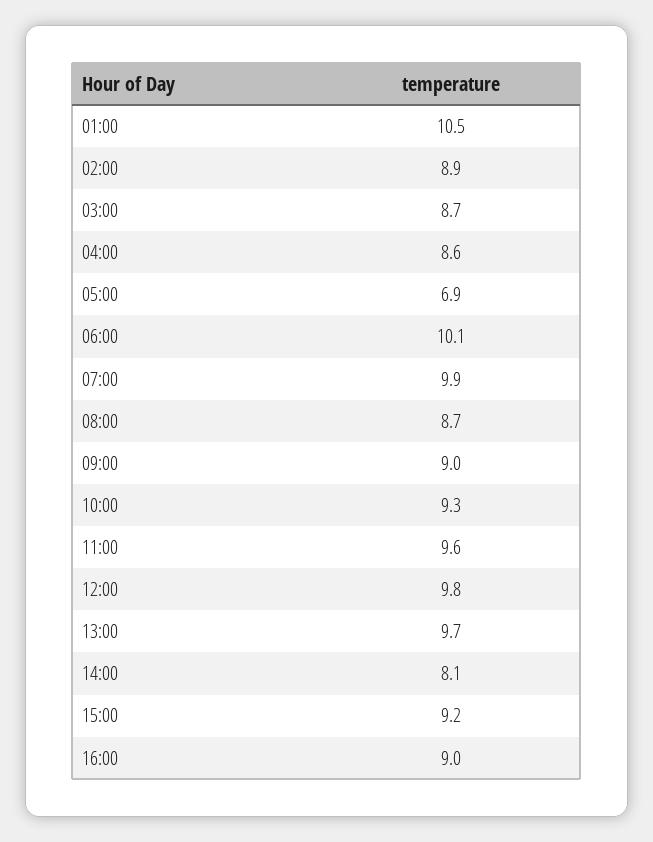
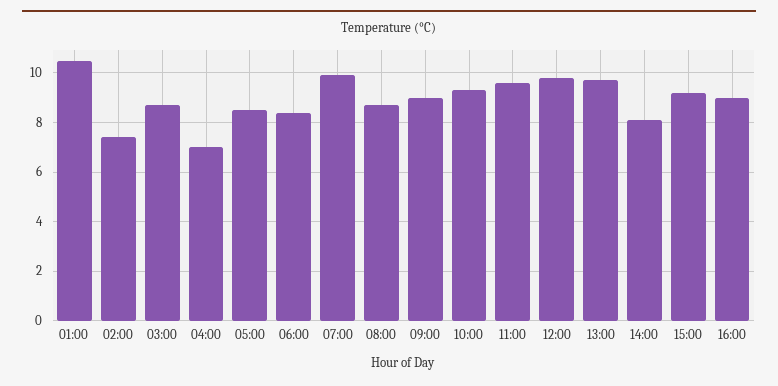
  {
    "01:00": 10.5,
-   "02:00": 8.9,
+   "02:00": 7.5,
    "03:00": 8.7,
-   "04:00": 8.6,
+   "04:00": 7,
-   "05:00": 6.9,
+   "05:00": 8.5,
-   "06:00": 10.1,
+   "06:00": 8.5,
    "07:00": 9.9,
    "08:00": 8.7,
    "09:00": 9,
    "10:00": 9.3,
    "11:00": 9.6,
    "12:00": 9.8,
    "13:00": 9.7,
    "14:00": 8.1,
    "15:00": 9.2,
    "16:00": 9
  }

